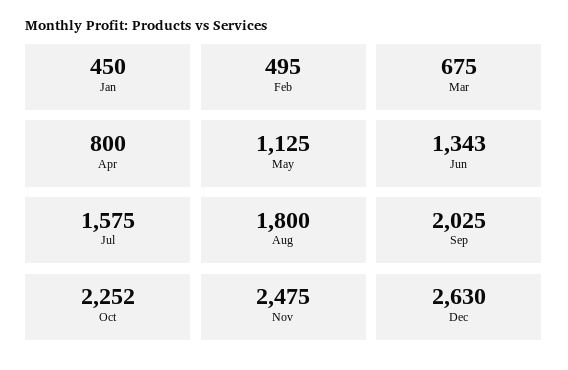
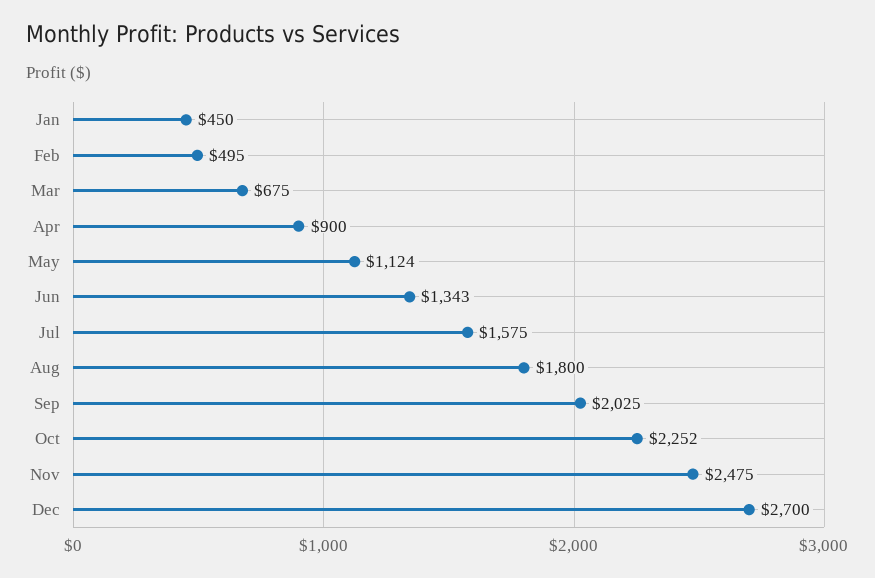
  {
    "Jan": 450,
    "Feb": 495,
    "Mar": 675,
-   "Apr": 800,
+   "Apr": 900,
-   "May": 1125,
+   "May": 1124,
    "Jun": 1343,
    "Jul": 1575,
    "Aug": 1800,
    "Sep": 2025,
    "Oct": 2252,
    "Nov": 2475,
-   "Dec": 2630
+   "Dec": 2700
  }

